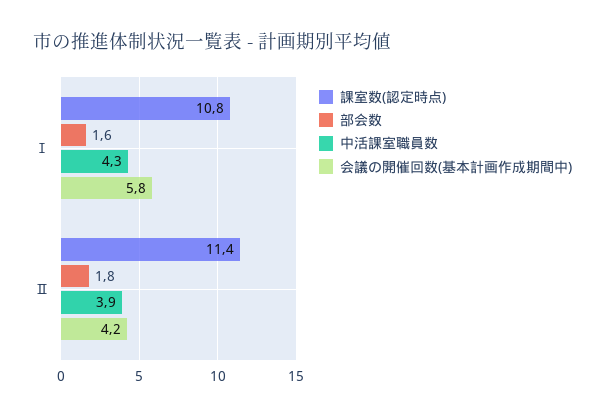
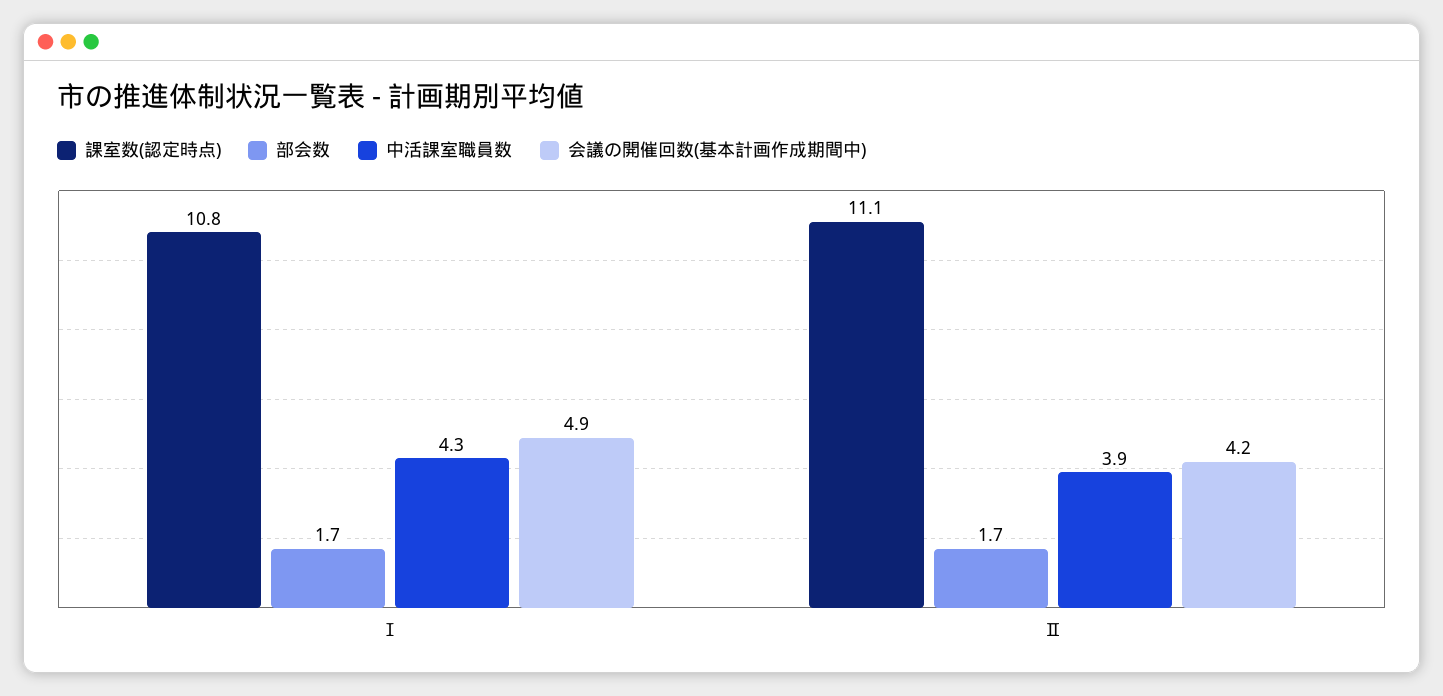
  {
    "課室数(認定時点)": {
      "Ⅰ": 10.8,
-     "Ⅱ": 11.4
+     "Ⅱ": 11.1
    },
    "部会数": {
-     "Ⅰ": 1.6,
+     "Ⅰ": 1.7,
-     "Ⅱ": 1.8
+     "Ⅱ": 1.7
    },
    "中活課室職員数": {
      "Ⅰ": 4.3,
      "Ⅱ": 3.9
    },
    "会議の開催回数(基本計画作成期間中)": {
-     "Ⅰ": 5.8,
+     "Ⅰ": 4.9,
      "Ⅱ": 4.2
    }
  }

